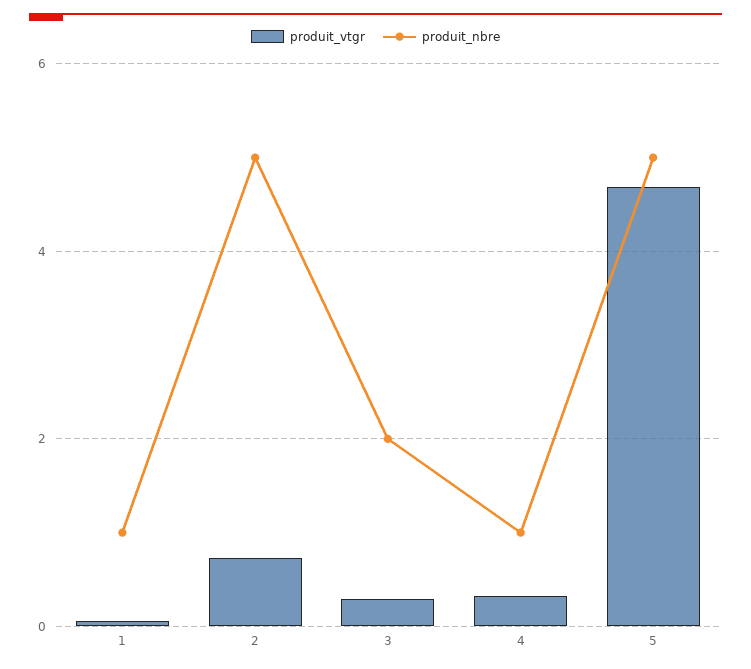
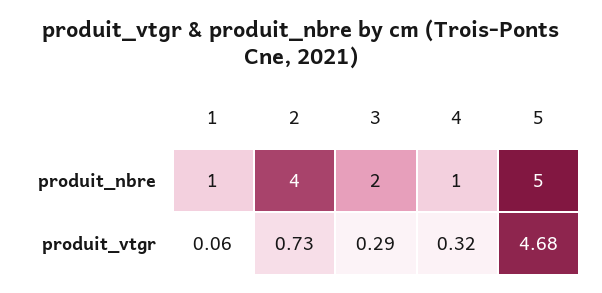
  {
    "produit_vtgr": {
      "1": 0.06,
      "2": 0.73,
      "3": 0.29,
      "4": 0.32,
      "5": 4.68
    },
    "produit_nbre": {
      "1": 1,
-     "2": 5,
+     "2": 4,
      "3": 2,
      "4": 1,
      "5": 5
    }
  }

